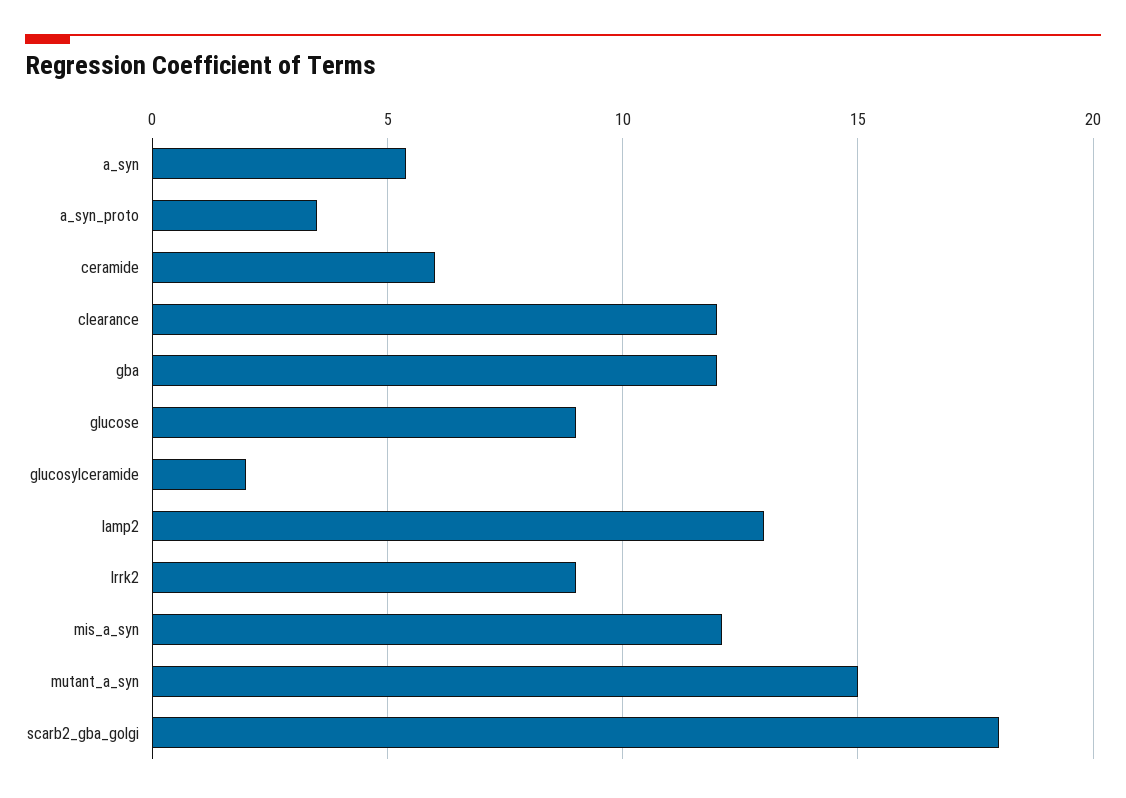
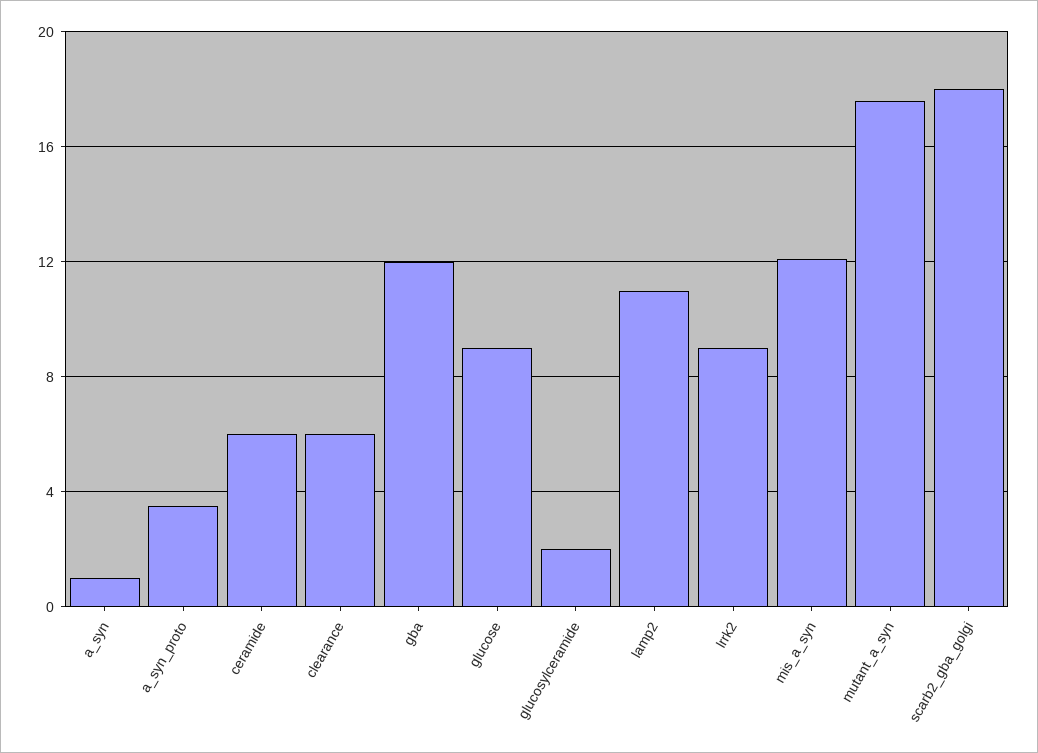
  {
-   "a_syn": 5.5,
+   "a_syn": 1,
    "a_syn_proto": 3.5,
    "ceramide": 6,
-   "clearance": 12,
+   "clearance": 6,
    "gba": 12,
    "glucose": 9,
    "glucosylceramide": 2,
-   "lamp2": 13,
+   "lamp2": 11,
    "lrrk2": 9,
    "mis_a_syn": 12,
-   "mutant_a_syn": 15,
+   "mutant_a_syn": 17.5,
    "scarb2_gba_golgi": 18
  }

